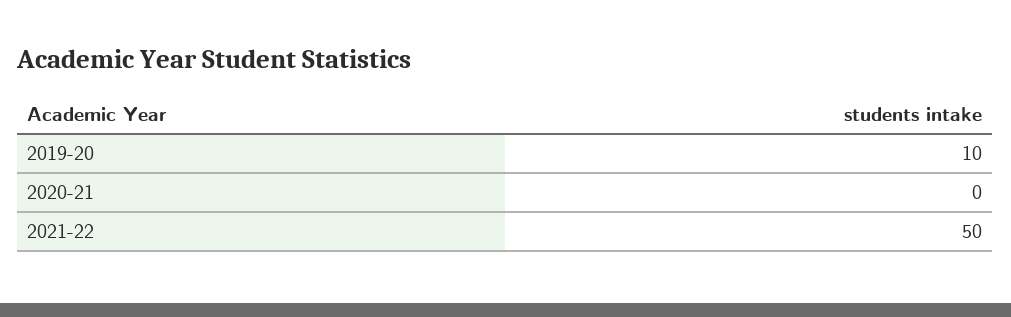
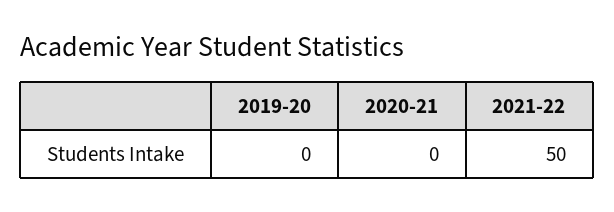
  {
-   "2019-20": 10,
+   "2019-20": 0,
    "2020-21": 0,
    "2021-22": 50
  }

